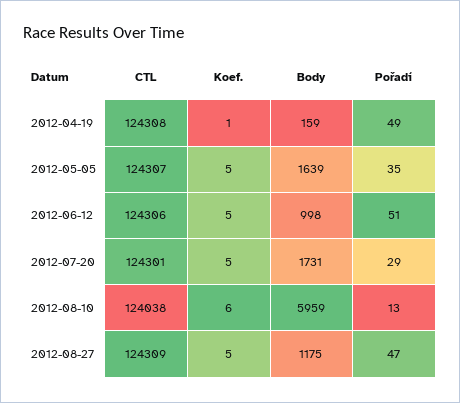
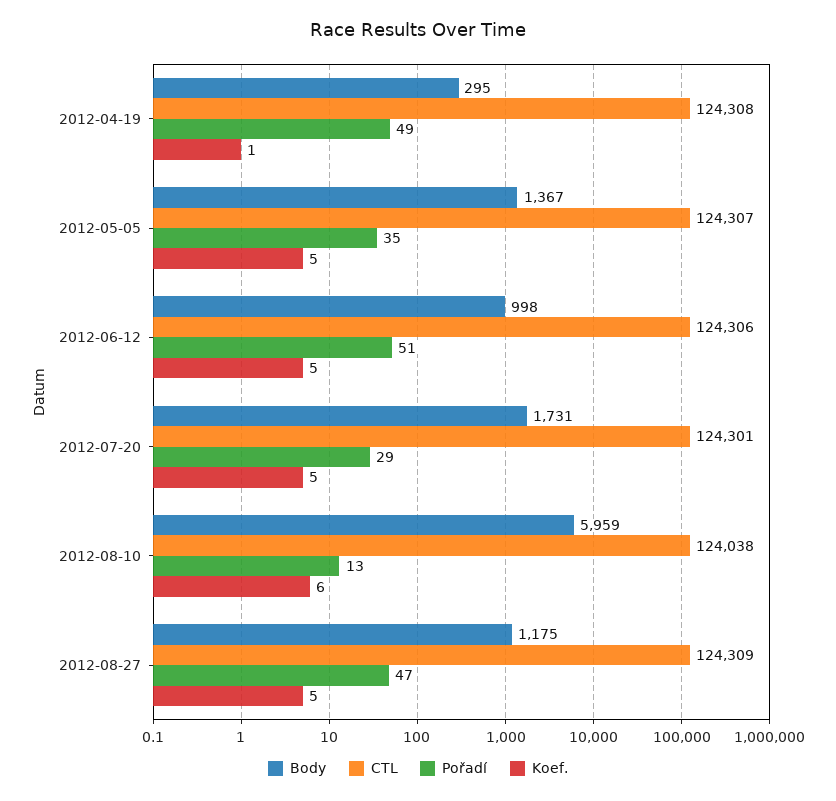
  {
    "CTL": {
      "2012-04-19": 124308,
      "2012-05-05": 124307,
      "2012-06-12": 124306,
      "2012-07-20": 124301,
      "2012-08-10": 124038,
      "2012-08-27": 124309
    },
    "Koef.": {
      "2012-04-19": 1,
      "2012-05-05": 5,
      "2012-06-12": 5,
      "2012-07-20": 5,
      "2012-08-10": 6,
      "2012-08-27": 5
    },
    "Body": {
-     "2012-04-19": 159,
+     "2012-04-19": 295,
-     "2012-05-05": 1639,
+     "2012-05-05": 1367,
      "2012-06-12": 998,
      "2012-07-20": 1731,
      "2012-08-10": 5959,
      "2012-08-27": 1175
    },
    "Pořadí": {
      "2012-04-19": 49,
      "2012-05-05": 35,
      "2012-06-12": 51,
      "2012-07-20": 29,
      "2012-08-10": 13,
      "2012-08-27": 47
    }
  }

